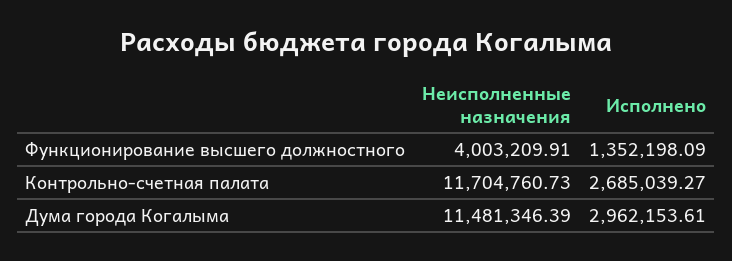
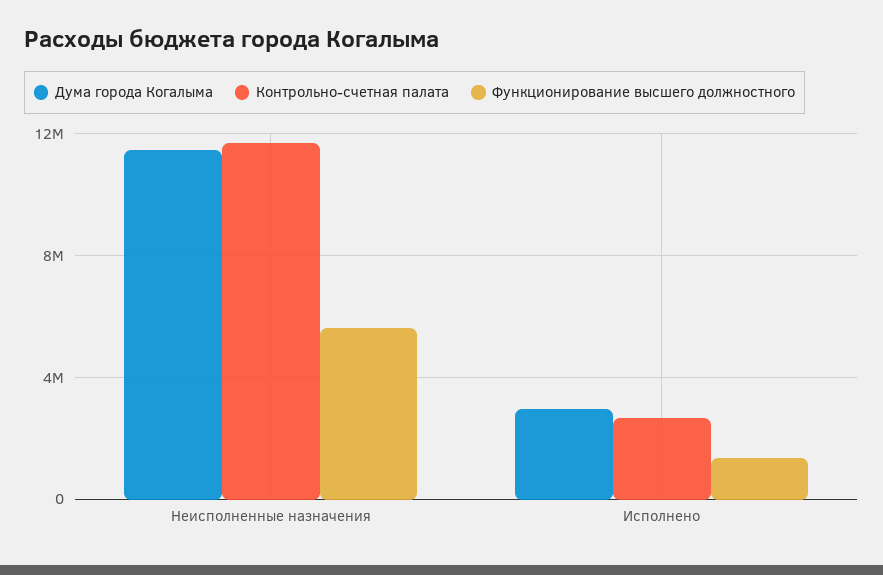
  {
    "Функционирование высшего должностного": {
-     "Неисполненные назначения": 4003209.91,
+     "Неисполненные назначения": 5500000,
      "Исполнено": 1352198.09
    },
    "Контрольно-счетная палата": {
      "Неисполненные назначения": 11704760.73,
      "Исполнено": 2685039.27
    },
    "Дума города Когалыма": {
      "Неисполненные назначения": 11481346.39,
      "Исполнено": 2962153.61
    }
  }

